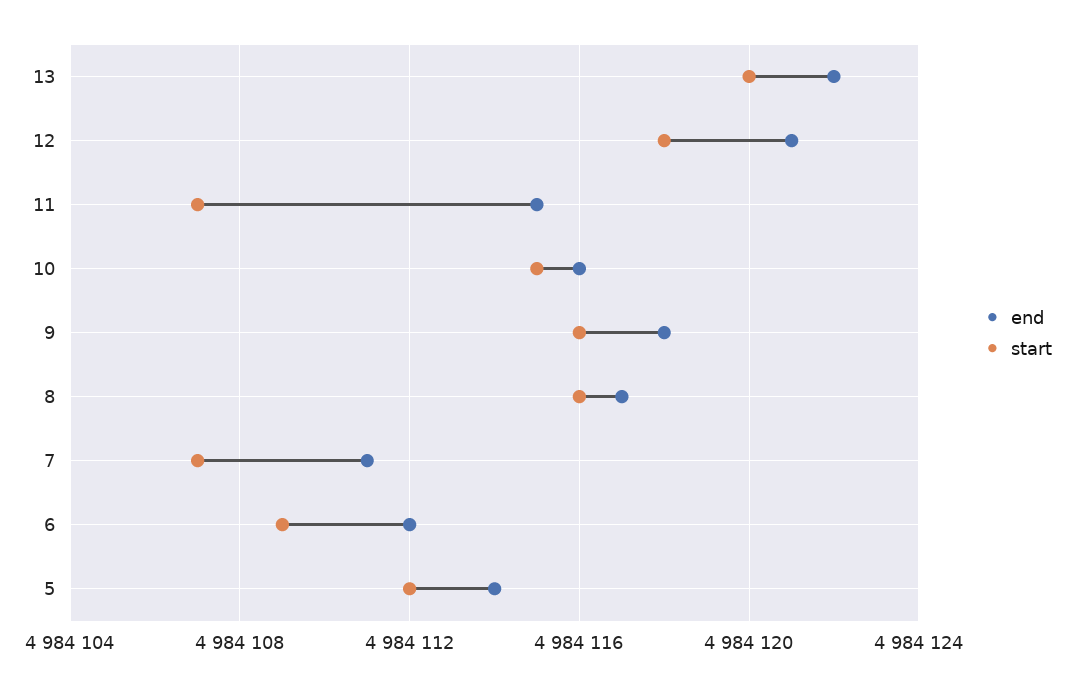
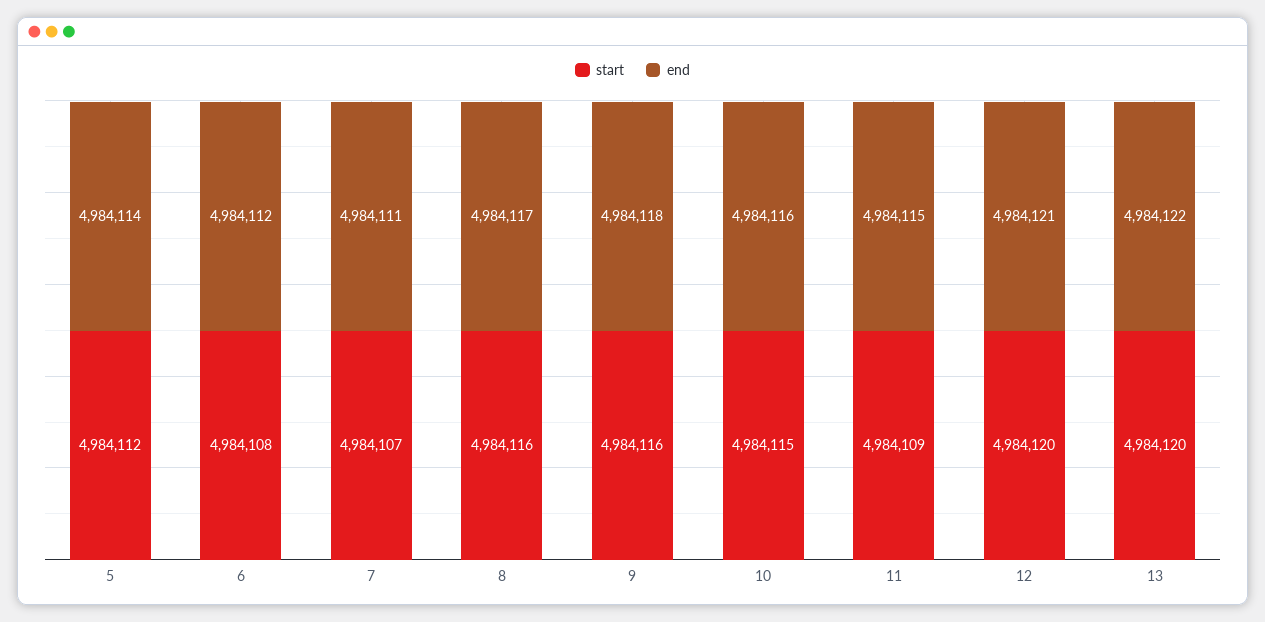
  {
    "end": {
      "13": 4984122,
      "12": 4984121,
      "11": 4984115,
      "10": 4984116,
      "9": 4984118,
      "8": 4984117,
      "7": 4984111,
      "6": 4984112,
      "5": 4984114
    },
    "start": {
      "13": 4984120,
-     "12": 4984118,
+     "12": 4984120,
-     "11": 4984107,
+     "11": 4984109,
      "10": 4984115,
      "9": 4984116,
      "8": 4984116,
      "7": 4984107,
-     "6": 4984109,
+     "6": 4984108,
      "5": 4984112
    }
  }

